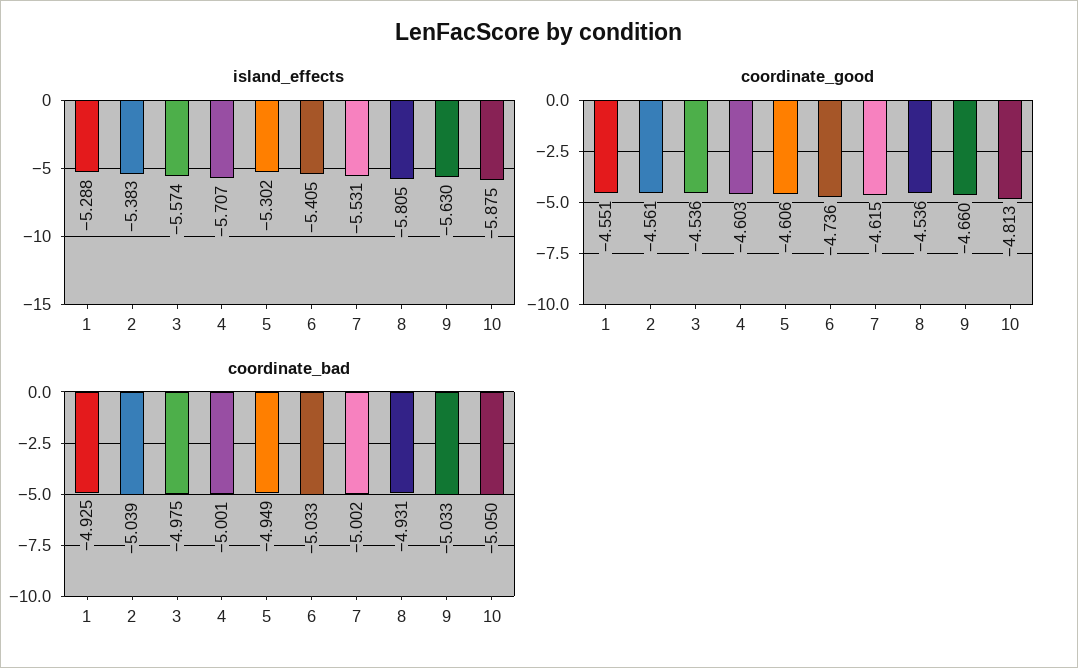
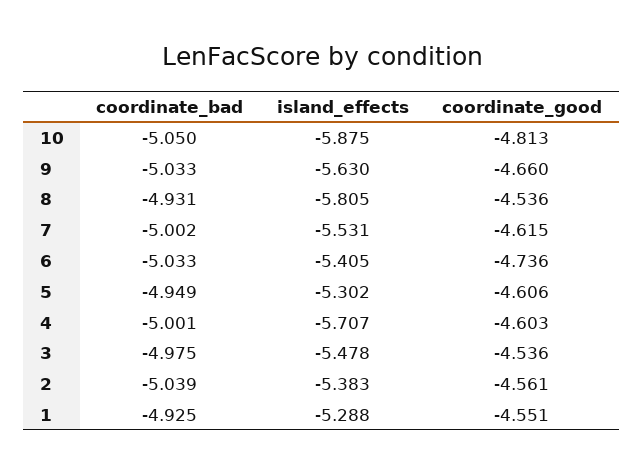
  {
    "island_effects": {
      "1": -5.288,
      "2": -5.383,
-     "3": -5.574,
+     "3": -5.478,
      "4": -5.707,
      "5": -5.302,
      "6": -5.405,
      "7": -5.531,
      "8": -5.805,
      "9": -5.63,
      "10": -5.875
    },
    "coordinate_good": {
      "1": -4.551,
      "2": -4.561,
      "3": -4.536,
      "4": -4.603,
      "5": -4.606,
      "6": -4.736,
      "7": -4.615,
      "8": -4.536,
      "9": -4.66,
      "10": -4.813
    },
    "coordinate_bad": {
      "1": -4.925,
      "2": -5.039,
      "3": -4.975,
      "4": -5.001,
      "5": -4.949,
      "6": -5.033,
      "7": -5.002,
      "8": -4.931,
      "9": -5.033,
      "10": -5.05
    }
  }

